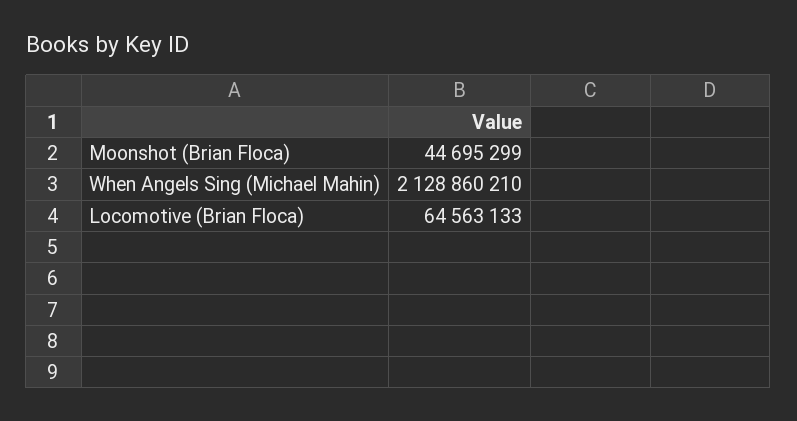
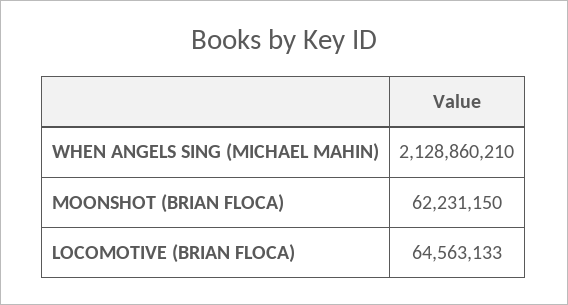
  {
-   "Moonshot (Brian Floca)": 44695299,
+   "Moonshot (Brian Floca)": 62231150,
    "When Angels Sing (Michael Mahin)": 2128860210,
    "Locomotive (Brian Floca)": 64563133
  }

